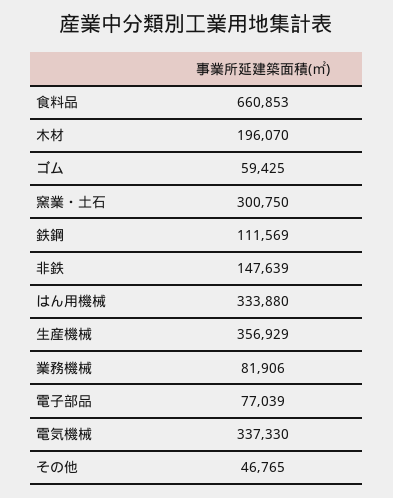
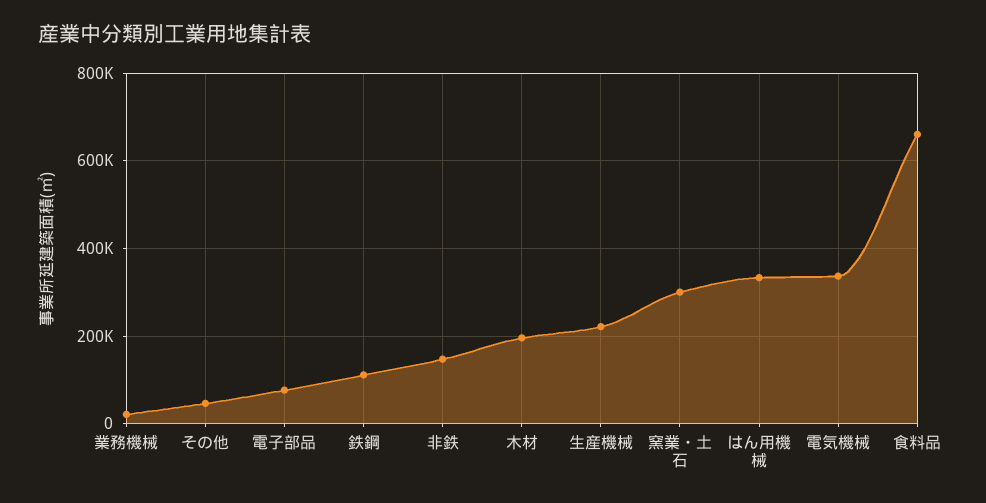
  {
    "食料品": 660853,
    "木材": 196070,
-   "ゴム": 59425,
    "窯業・土石": 300750,
    "鉄鋼": 111569,
    "非鉄": 147639,
    "はん用機械": 333880,
-   "生産機械": 356929,
+   "生産機械": 220000,
-   "業務機械": 81906,
+   "業務機械": 20000,
    "電子部品": 77039,
    "電気機械": 337330,
    "その他": 46765
  }

